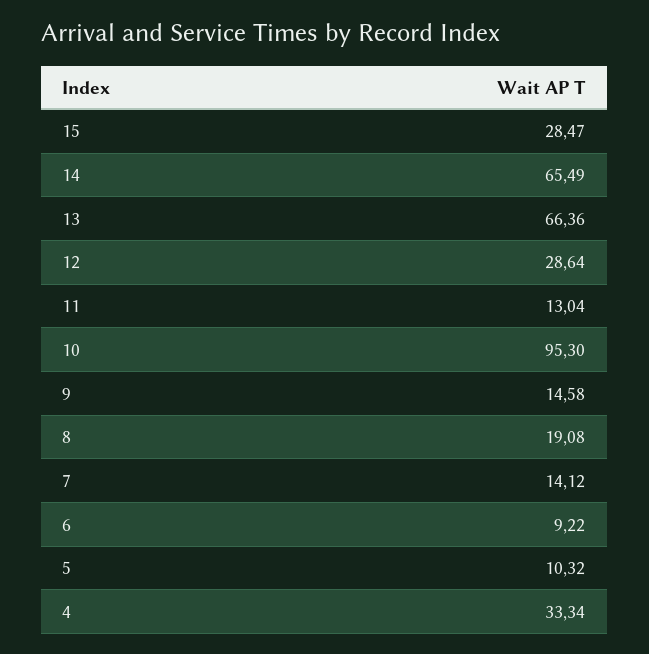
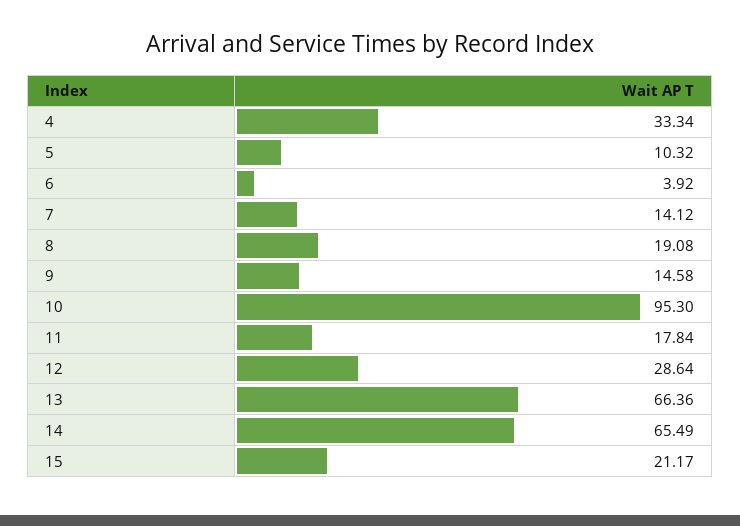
  {
-   "15": 28.47,
+   "15": 21.17,
    "14": 65.49,
    "13": 66.36,
    "12": 28.64,
-   "11": 13.04,
+   "11": 17.84,
    "10": 95.3,
    "9": 14.58,
    "8": 19.08,
    "7": 14.12,
-   "6": 9.22,
+   "6": 3.92,
    "5": 10.32,
    "4": 33.34
  }

